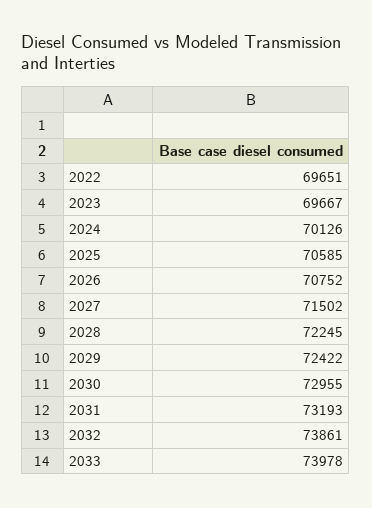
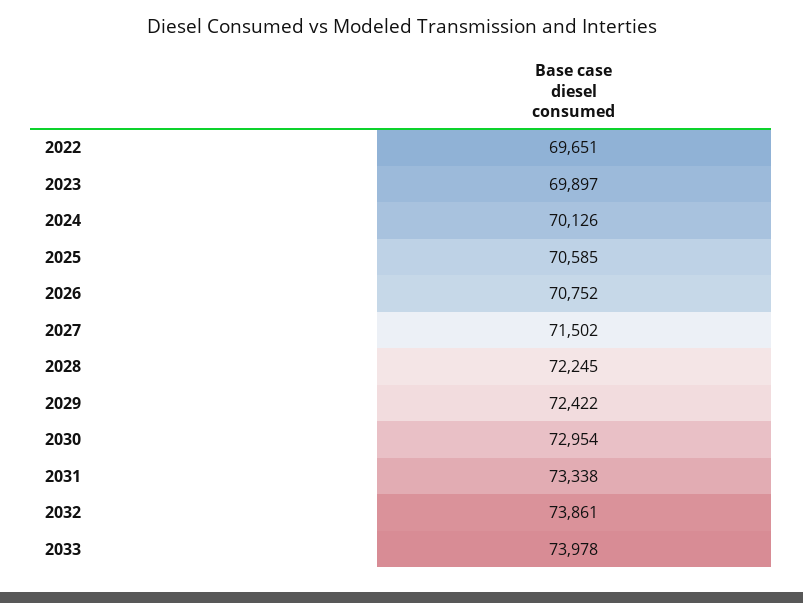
  {
    "2022": 69651,
-   "2023": 69667,
+   "2023": 69897,
    "2024": 70126,
    "2025": 70585,
    "2026": 70752,
    "2027": 71502,
    "2028": 72245,
    "2029": 72422,
-   "2030": 72955,
+   "2030": 72954,
-   "2031": 73193,
+   "2031": 73338,
    "2032": 73861,
    "2033": 73978
  }

